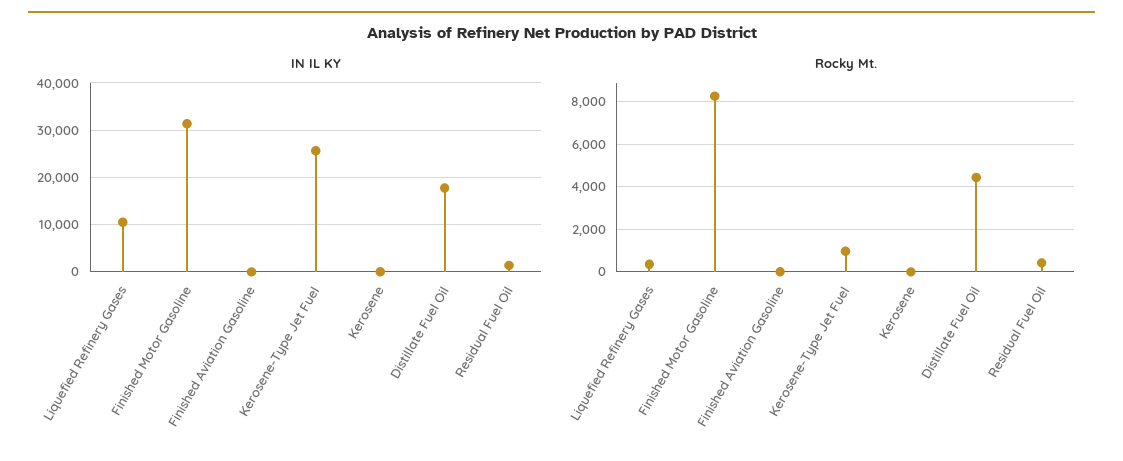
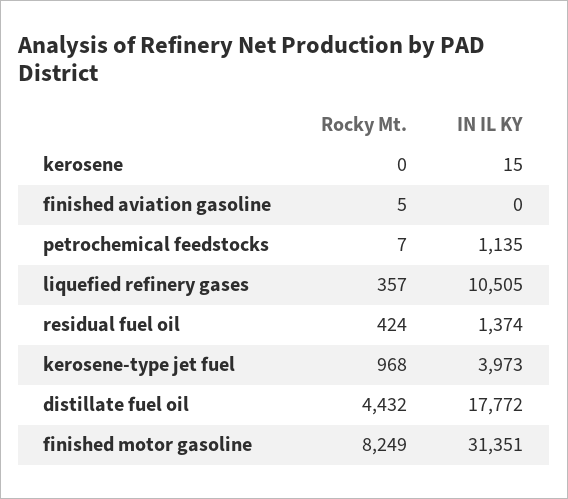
  {
    "IN IL KY": {
      "Liquefied Refinery Gases": 10505,
      "Finished Motor Gasoline": 31351,
      "Finished Aviation Gasoline": 0,
-     "Kerosene-Type Jet Fuel": 26000,
+     "Kerosene-Type Jet Fuel": 3973,
      "Kerosene": 15,
      "Distillate Fuel Oil": 17772,
-     "Residual Fuel Oil": 1374
+     "Residual Fuel Oil": 1374,
+     "petrochemical feedstocks": 1135
    },
    "Rocky Mt.": {
      "Liquefied Refinery Gases": 357,
      "Finished Motor Gasoline": 8249,
      "Finished Aviation Gasoline": 5,
      "Kerosene-Type Jet Fuel": 968,
      "Kerosene": 0,
      "Distillate Fuel Oil": 4432,
-     "Residual Fuel Oil": 424
+     "Residual Fuel Oil": 424,
+     "petrochemical feedstocks": 7
    }
  }

